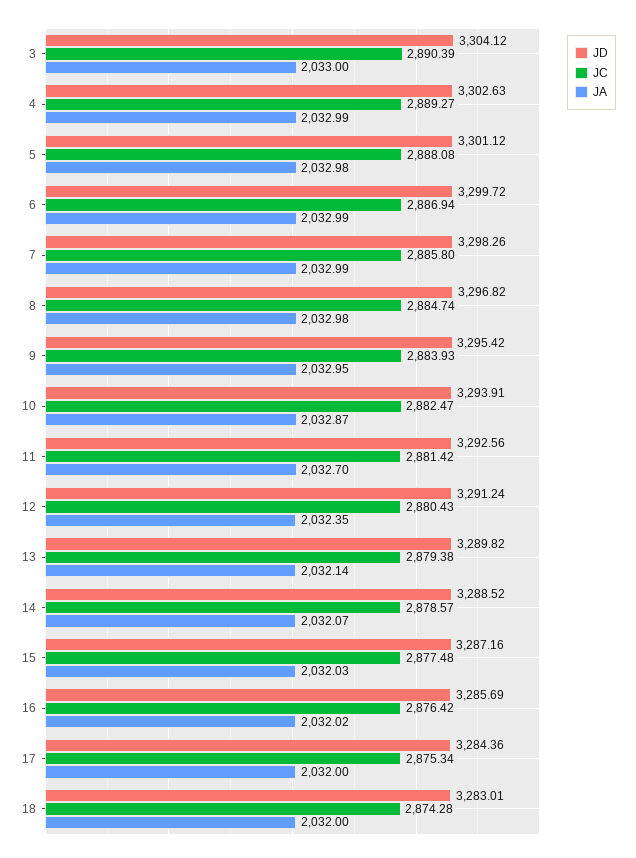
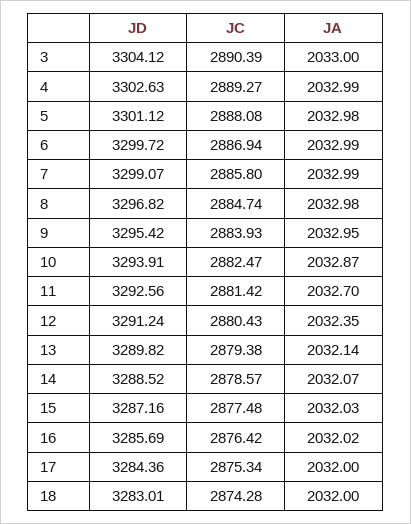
  {
    "JD": {
      "3": 3304.12,
      "4": 3302.63,
      "5": 3301.12,
      "6": 3299.72,
-     "7": 3298.26,
+     "7": 3299.07,
      "8": 3296.82,
      "9": 3295.42,
      "10": 3293.91,
      "11": 3292.56,
      "12": 3291.24,
      "13": 3289.82,
      "14": 3288.52,
      "15": 3287.16,
      "16": 3285.69,
      "17": 3284.36,
      "18": 3283.01
    },
    "JC": {
      "3": 2890.39,
      "4": 2889.27,
      "5": 2888.08,
      "6": 2886.94,
      "7": 2885.8,
      "8": 2884.74,
      "9": 2883.93,
      "10": 2882.47,
      "11": 2881.42,
      "12": 2880.43,
      "13": 2879.38,
      "14": 2878.57,
      "15": 2877.48,
      "16": 2876.42,
      "17": 2875.34,
      "18": 2874.28
    },
    "JA": {
      "3": 2033,
      "4": 2032.99,
      "5": 2032.98,
      "6": 2032.99,
      "7": 2032.99,
      "8": 2032.98,
      "9": 2032.95,
      "10": 2032.87,
      "11": 2032.7,
      "12": 2032.35,
      "13": 2032.14,
      "14": 2032.07,
      "15": 2032.03,
      "16": 2032.02,
      "17": 2032,
      "18": 2032
    }
  }

